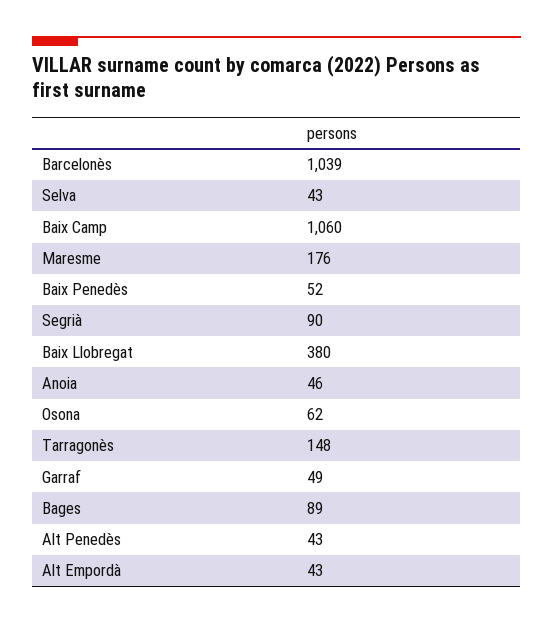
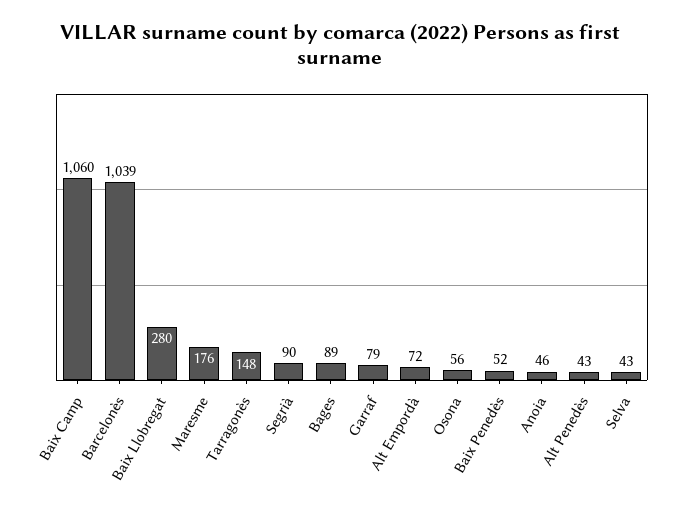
  {
    "Barcelonès": 1039,
    "Selva": 43,
    "Baix Camp": 1060,
    "Maresme": 176,
    "Baix Penedès": 52,
    "Segrià": 90,
-   "Baix Llobregat": 380,
+   "Baix Llobregat": 280,
    "Anoia": 46,
-   "Osona": 62,
+   "Osona": 56,
    "Tarragonès": 148,
-   "Garraf": 49,
+   "Garraf": 79,
    "Bages": 89,
    "Alt Penedès": 43,
-   "Alt Empordà": 43
+   "Alt Empordà": 72
  }

